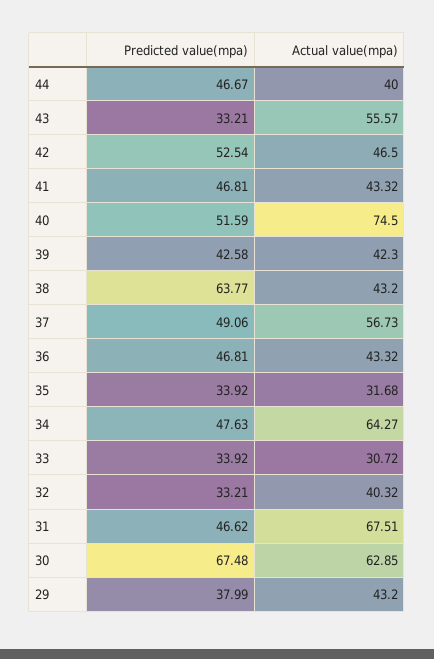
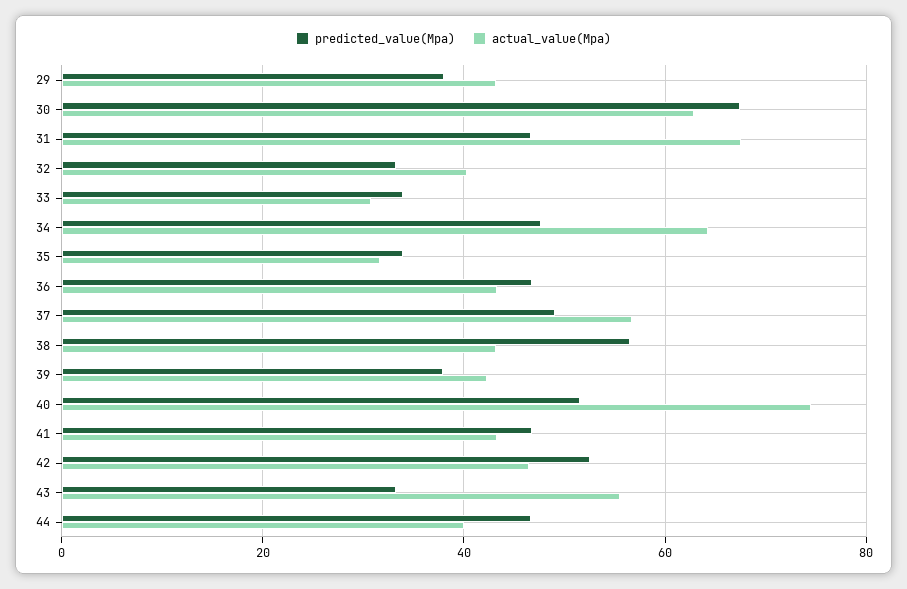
  {
    "Predicted value(mpa)": {
      "44": 46.67,
      "43": 33.21,
      "42": 52.54,
      "41": 46.81,
      "40": 51.59,
-     "39": 42.58,
+     "39": 38,
-     "38": 63.77,
+     "38": 56,
      "37": 49.06,
      "36": 46.81,
      "35": 33.92,
      "34": 47.63,
      "33": 33.92,
      "32": 33.21,
      "31": 46.62,
      "30": 67.48,
      "29": 37.99
    },
    "Actual value(mpa)": {
      "44": 40,
      "43": 55.57,
      "42": 46.5,
      "41": 43.32,
      "40": 74.5,
      "39": 42.3,
      "38": 43.2,
      "37": 56.73,
      "36": 43.32,
      "35": 31.68,
      "34": 64.27,
      "33": 30.72,
      "32": 40.32,
      "31": 67.51,
      "30": 62.85,
      "29": 43.2
    }
  }

